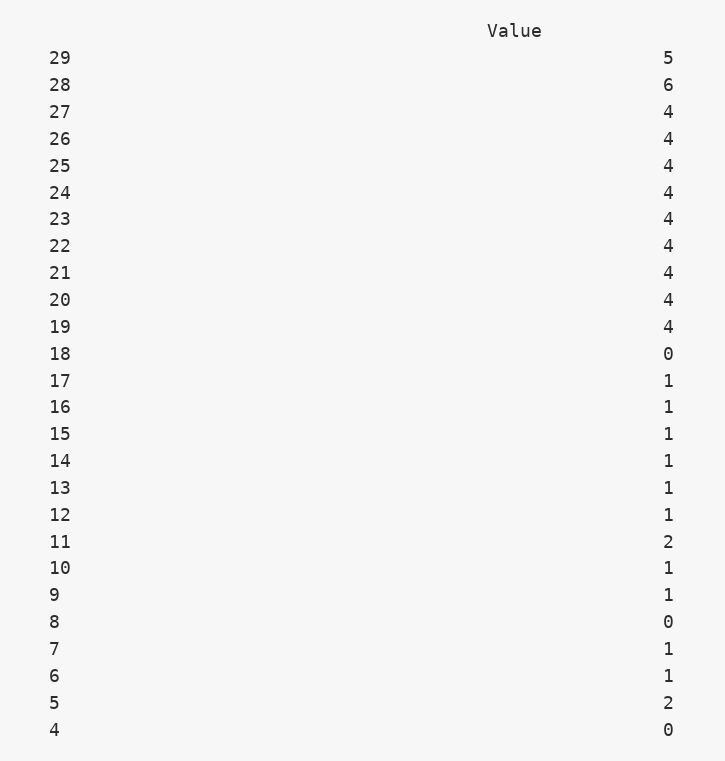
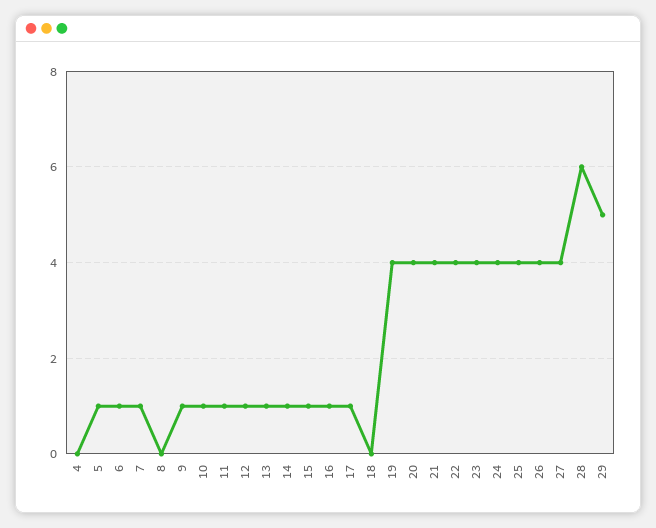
  {
    "29": 5,
    "28": 6,
    "27": 4,
    "26": 4,
    "25": 4,
    "24": 4,
    "23": 4,
    "22": 4,
    "21": 4,
    "20": 4,
    "19": 4,
    "18": 0,
    "17": 1,
    "16": 1,
    "15": 1,
    "14": 1,
    "13": 1,
    "12": 1,
-   "11": 2,
+   "11": 1,
    "10": 1,
    "9": 1,
    "8": 0,
    "7": 1,
    "6": 1,
-   "5": 2,
+   "5": 1,
    "4": 0
  }

